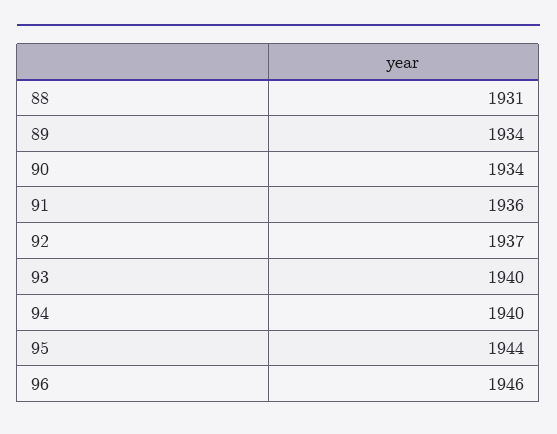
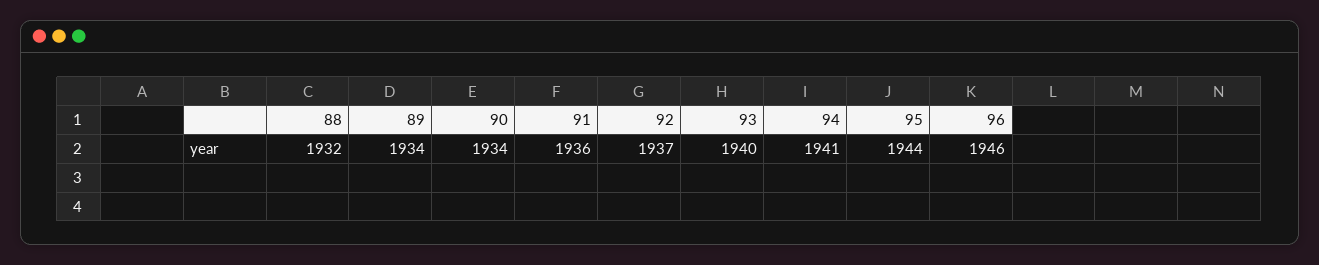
  {
-   "88": 1931,
+   "88": 1932,
    "89": 1934,
    "90": 1934,
    "91": 1936,
    "92": 1937,
    "93": 1940,
-   "94": 1940,
+   "94": 1941,
    "95": 1944,
    "96": 1946
  }

